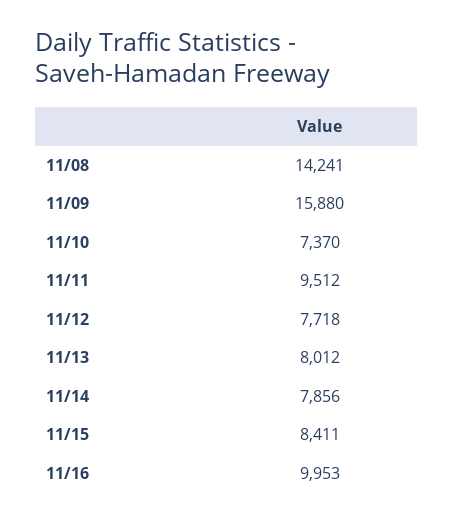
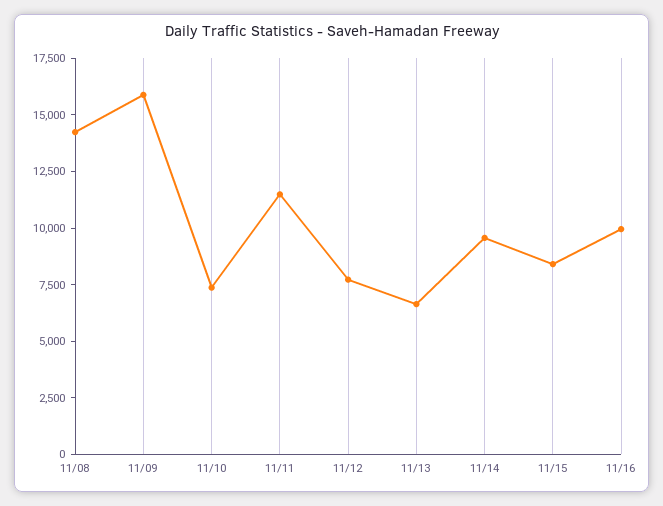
  {
    "11/08": 14241,
    "11/09": 15880,
    "11/10": 7370,
-   "11/11": 9512,
+   "11/11": 11500,
    "11/12": 7718,
-   "11/13": 8012,
+   "11/13": 6500,
-   "11/14": 7856,
+   "11/14": 9500,
    "11/15": 8411,
    "11/16": 9953
  }

